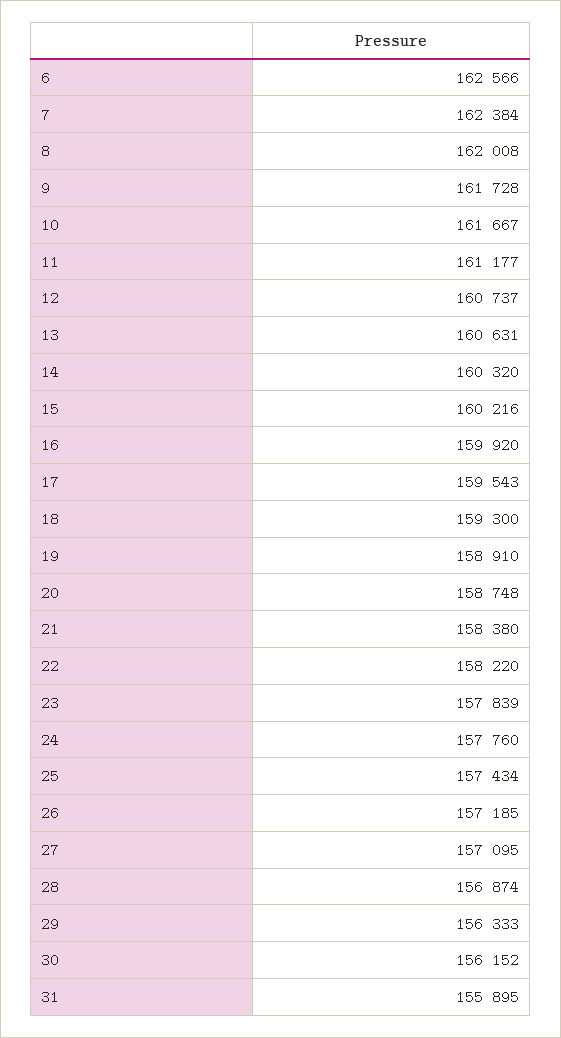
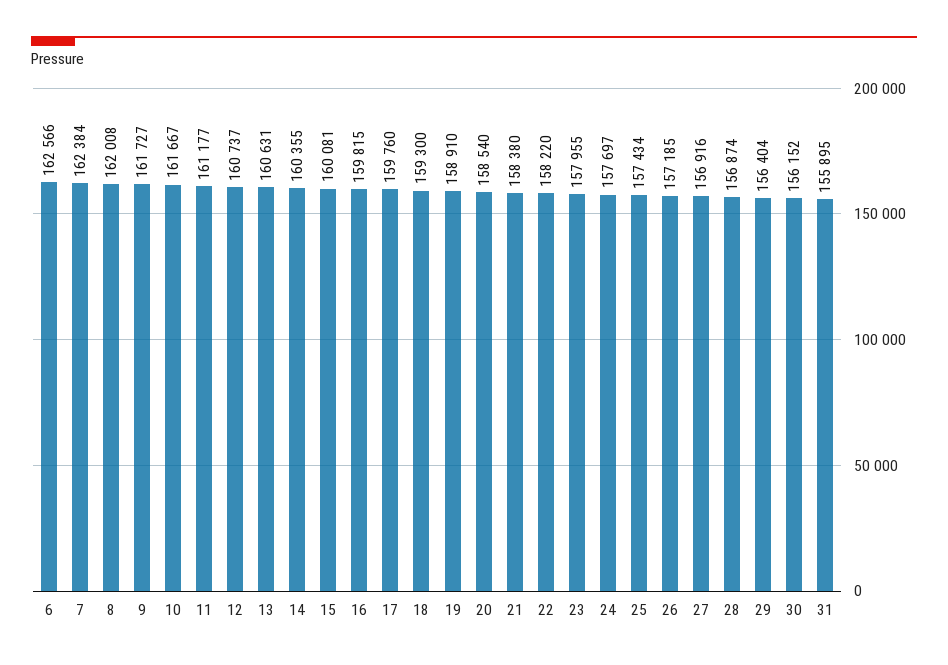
  {
    "6": 162566,
    "7": 162384,
    "8": 162008,
-   "9": 161728,
+   "9": 161727,
    "10": 161667,
    "11": 161177,
    "12": 160737,
    "13": 160631,
-   "14": 160320,
+   "14": 160355,
-   "15": 160216,
+   "15": 160081,
-   "16": 159920,
+   "16": 159815,
-   "17": 159543,
+   "17": 159760,
    "18": 159300,
    "19": 158910,
-   "20": 158748,
+   "20": 158540,
    "21": 158380,
    "22": 158220,
-   "23": 157839,
+   "23": 157955,
-   "24": 157760,
+   "24": 157697,
    "25": 157434,
    "26": 157185,
-   "27": 157095,
+   "27": 156916,
    "28": 156874,
-   "29": 156333,
+   "29": 156404,
    "30": 156152,
    "31": 155895
  }

